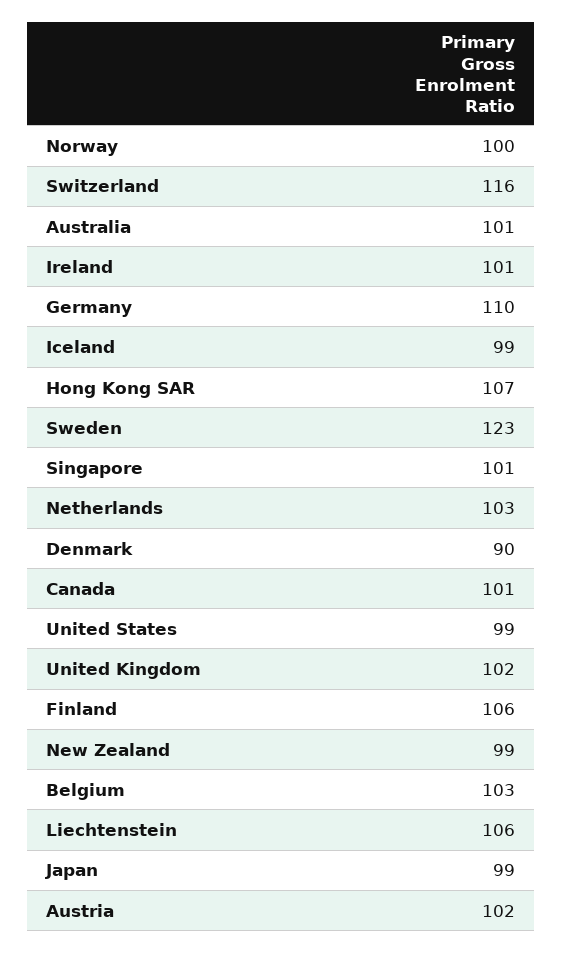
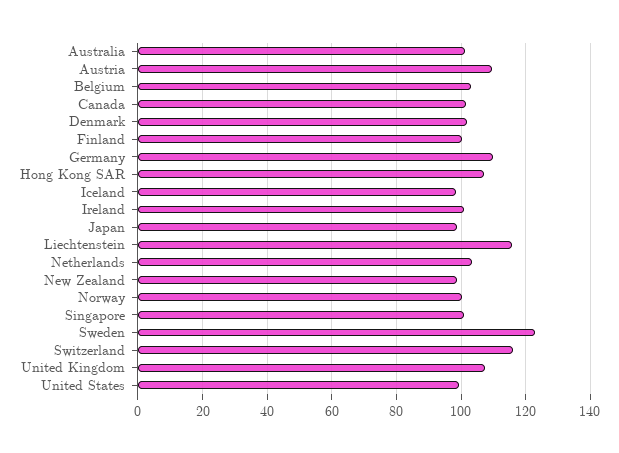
  {
    "Norway": 100,
    "Switzerland": 116,
    "Australia": 101,
    "Ireland": 101,
    "Germany": 110,
    "Iceland": 99,
    "Hong Kong SAR": 107,
    "Sweden": 123,
    "Singapore": 101,
    "Netherlands": 103,
-   "Denmark": 90,
+   "Denmark": 102,
    "Canada": 101,
    "United States": 99,
-   "United Kingdom": 102,
+   "United Kingdom": 108,
-   "Finland": 106,
+   "Finland": 100,
    "New Zealand": 99,
    "Belgium": 103,
-   "Liechtenstein": 106,
+   "Liechtenstein": 116,
    "Japan": 99,
-   "Austria": 102
+   "Austria": 110
  }

